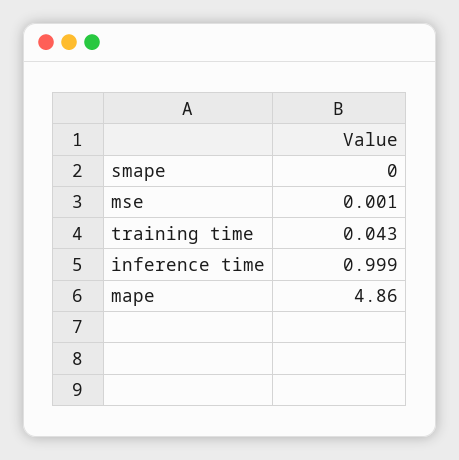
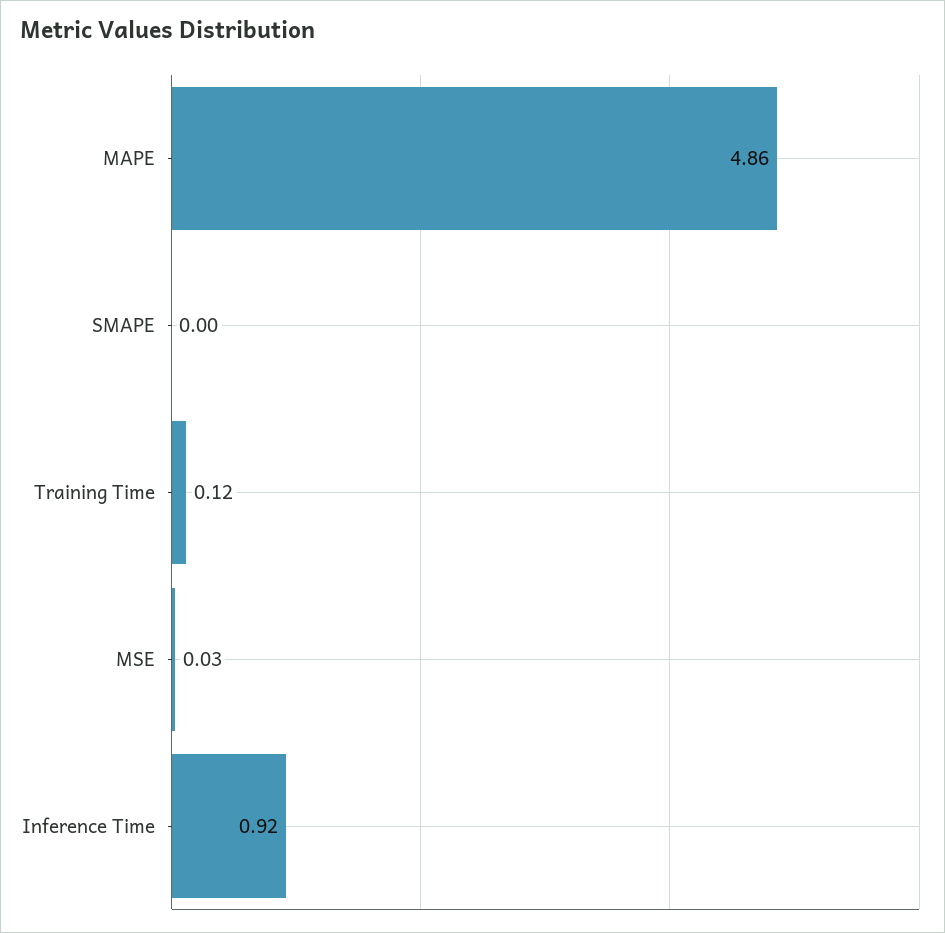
  {
    "smape": 0,
-   "mse": 0.001,
+   "mse": 0.03,
-   "training time": 0.043,
+   "training time": 0.12,
-   "inference time": 0.999,
+   "inference time": 0.92,
    "mape": 4.86
  }

